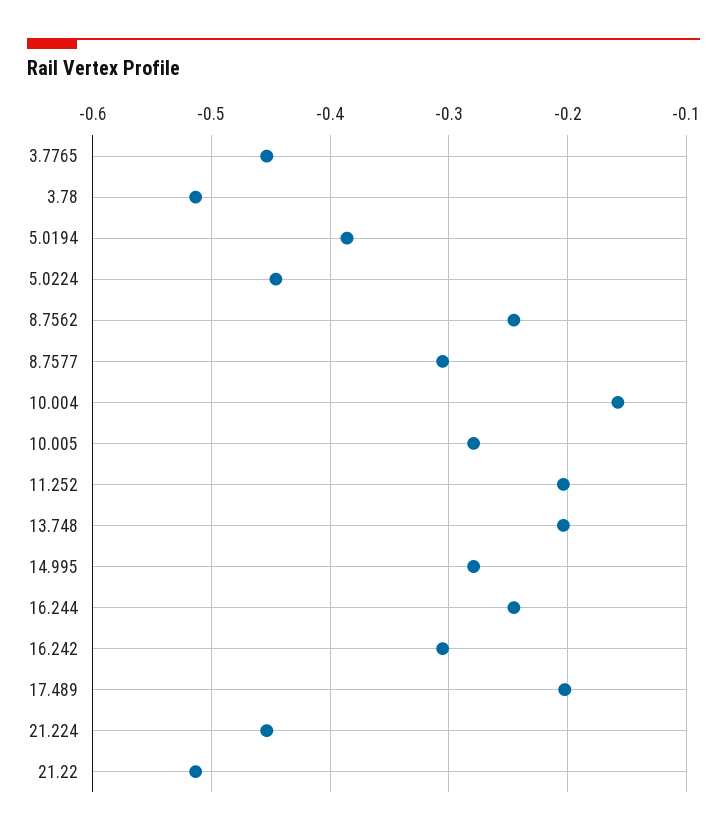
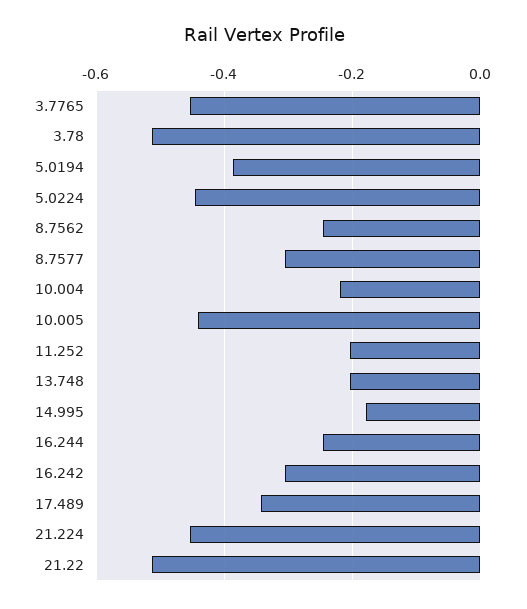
  {
    "3.7765": -0.45,
    "3.78": -0.51,
    "5.0194": -0.39,
    "5.0224": -0.45,
    "8.7562": -0.25,
    "8.7577": -0.31,
-   "10.004": -0.16,
+   "10.004": -0.22,
-   "10.005": -0.28,
+   "10.005": -0.44,
    "11.252": -0.2,
    "13.748": -0.2,
-   "14.995": -0.28,
+   "14.995": -0.18,
    "16.244": -0.25,
    "16.242": -0.31,
-   "17.489": -0.2,
+   "17.489": -0.34,
    "21.224": -0.45,
    "21.22": -0.51
  }

